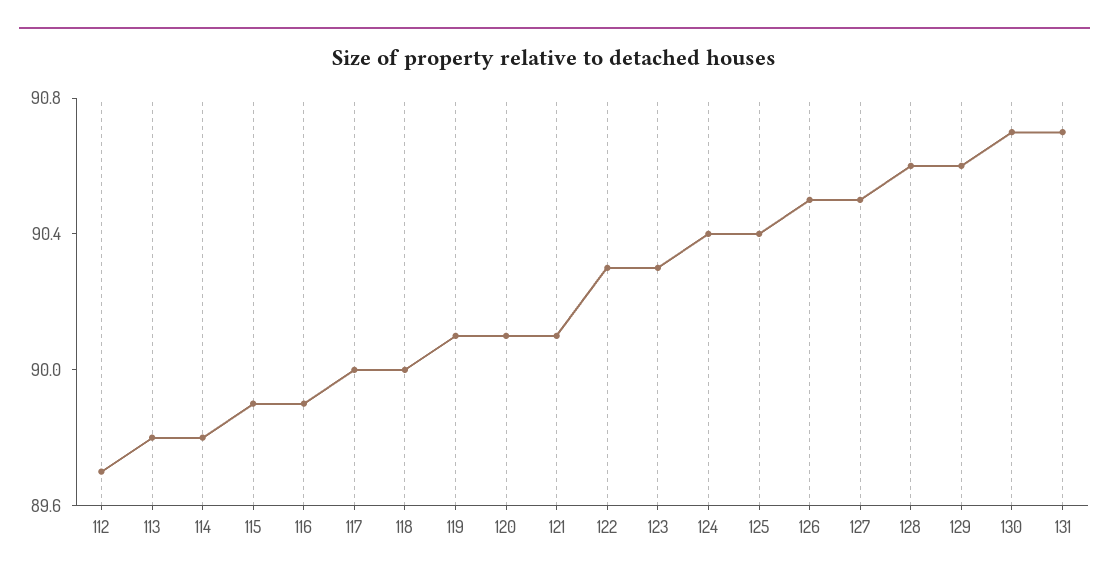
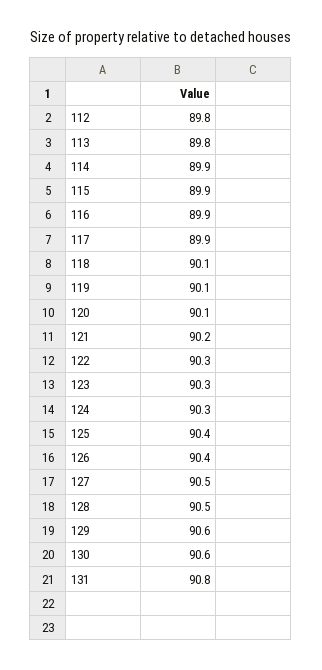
  {
-   "112": 89.7,
+   "112": 89.8,
    "113": 89.8,
-   "114": 89.8,
+   "114": 89.9,
    "115": 89.9,
    "116": 89.9,
-   "117": 90,
+   "117": 89.9,
-   "118": 90,
+   "118": 90.1,
    "119": 90.1,
    "120": 90.1,
-   "121": 90.1,
+   "121": 90.2,
    "122": 90.3,
    "123": 90.3,
-   "124": 90.4,
+   "124": 90.3,
    "125": 90.4,
-   "126": 90.5,
+   "126": 90.4,
    "127": 90.5,
-   "128": 90.6,
+   "128": 90.5,
    "129": 90.6,
-   "130": 90.7,
+   "130": 90.6,
-   "131": 90.7
+   "131": 90.8
  }

